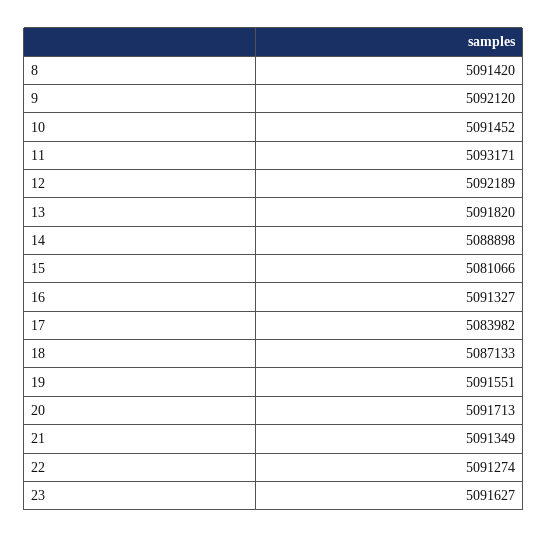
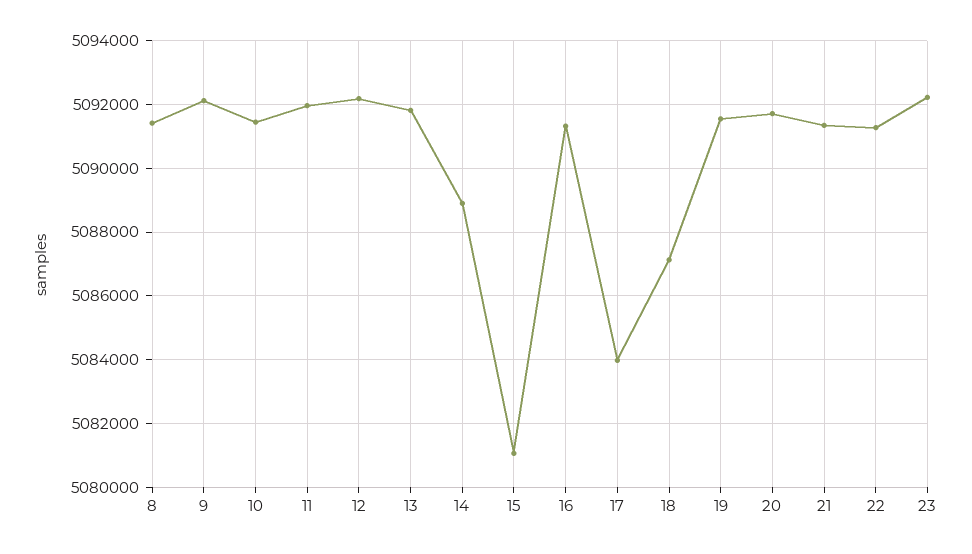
  {
    "8": 5091420,
    "9": 5092120,
    "10": 5091452,
-   "11": 5093171,
+   "11": 5092000,
    "12": 5092189,
    "13": 5091820,
    "14": 5088898,
    "15": 5081066,
    "16": 5091327,
    "17": 5083982,
    "18": 5087133,
    "19": 5091551,
    "20": 5091713,
    "21": 5091349,
    "22": 5091274,
-   "23": 5091627
+   "23": 5092200
  }

